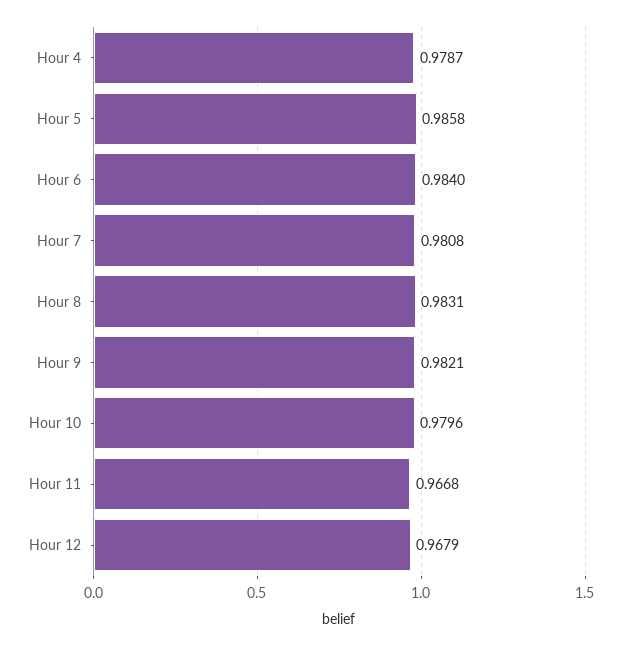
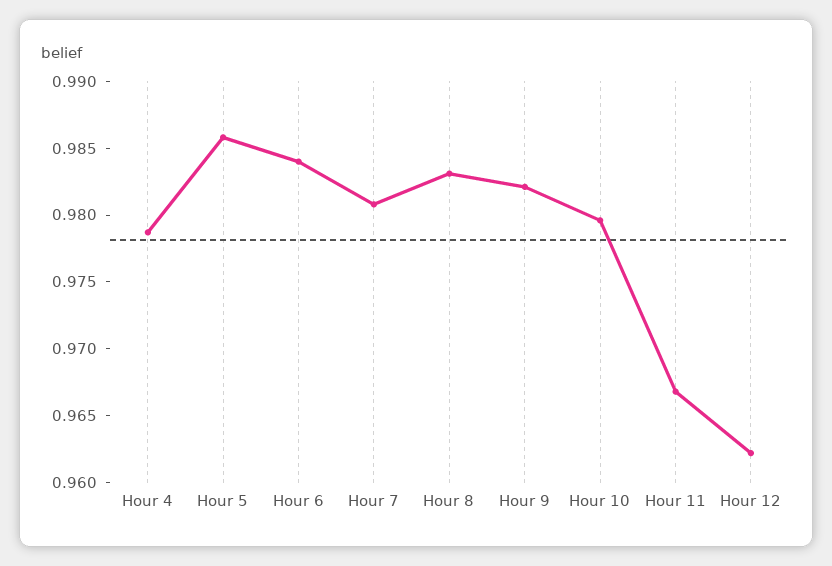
  {
    "Hour 4": 0.9787,
    "Hour 5": 0.9858,
    "Hour 6": 0.984,
    "Hour 7": 0.9808,
    "Hour 8": 0.9831,
    "Hour 9": 0.9821,
    "Hour 10": 0.9796,
    "Hour 11": 0.9668,
-   "Hour 12": 0.9679
+   "Hour 12": 0.962
  }

